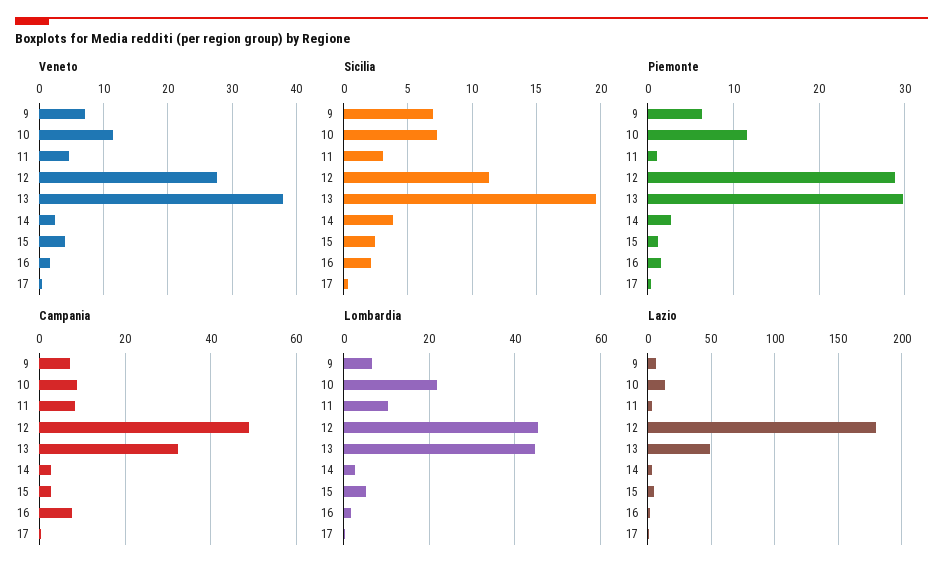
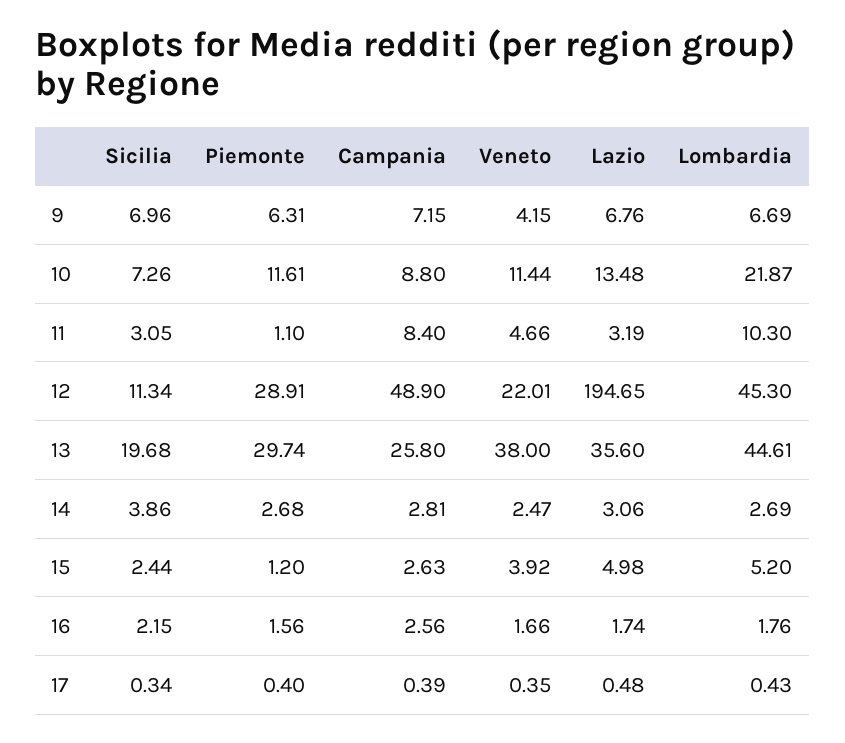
  {
    "Veneto": {
-     "9": 7,
+     "9": 4.15,
      "10": 11.44,
      "11": 4.66,
-     "12": 28,
+     "12": 22.01,
      "13": 38,
      "14": 2.47,
      "15": 3.92,
      "16": 1.66,
      "17": 0.35
    },
    "Sicilia": {
      "9": 6.96,
      "10": 7.26,
      "11": 3.05,
      "12": 11.34,
      "13": 19.68,
      "14": 3.86,
      "15": 2.44,
      "16": 2.15,
      "17": 0.34
    },
    "Piemonte": {
      "9": 6.31,
      "10": 11.61,
      "11": 1.1,
      "12": 28.91,
      "13": 29.74,
      "14": 2.68,
      "15": 1.2,
      "16": 1.56,
      "17": 0.4
    },
    "Campania": {
      "9": 7.15,
      "10": 8.8,
      "11": 8.4,
      "12": 48.9,
-     "13": 32,
+     "13": 25.8,
      "14": 2.81,
      "15": 2.63,
-     "16": 8,
+     "16": 2.56,
      "17": 0.39
    },
    "Lombardia": {
      "9": 6.69,
      "10": 21.87,
      "11": 10.3,
      "12": 45.3,
      "13": 44.61,
      "14": 2.69,
      "15": 5.2,
      "16": 1.76,
      "17": 0.43
    },
    "Lazio": {
      "9": 6.76,
      "10": 13.48,
      "11": 3.19,
-     "12": 180,
+     "12": 194.65,
-     "13": 50,
+     "13": 35.6,
      "14": 3.06,
      "15": 4.98,
      "16": 1.74,
      "17": 0.48
    }
  }

